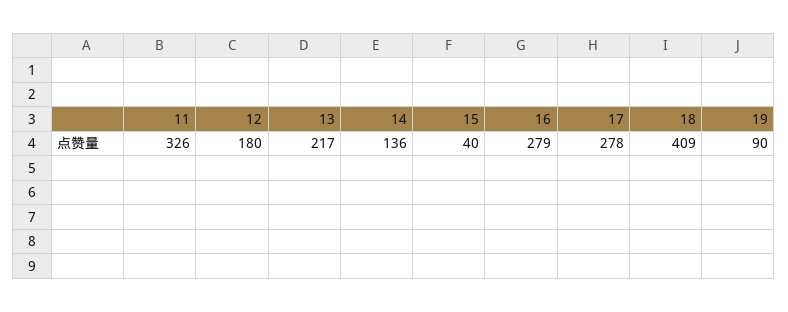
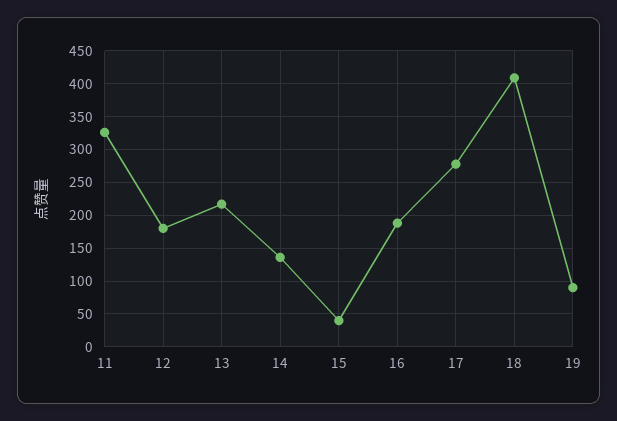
  {
    "11": 326,
    "12": 180,
    "13": 217,
    "14": 136,
    "15": 40,
-   "16": 279,
+   "16": 190,
    "17": 278,
    "18": 409,
    "19": 90
  }

